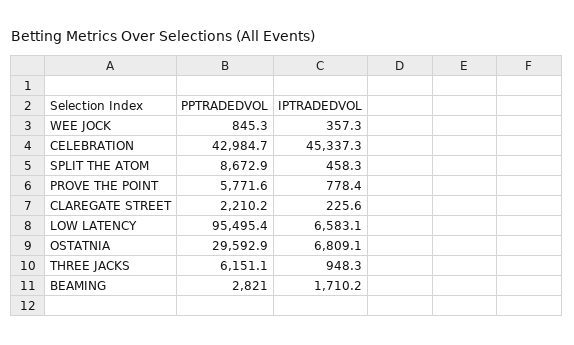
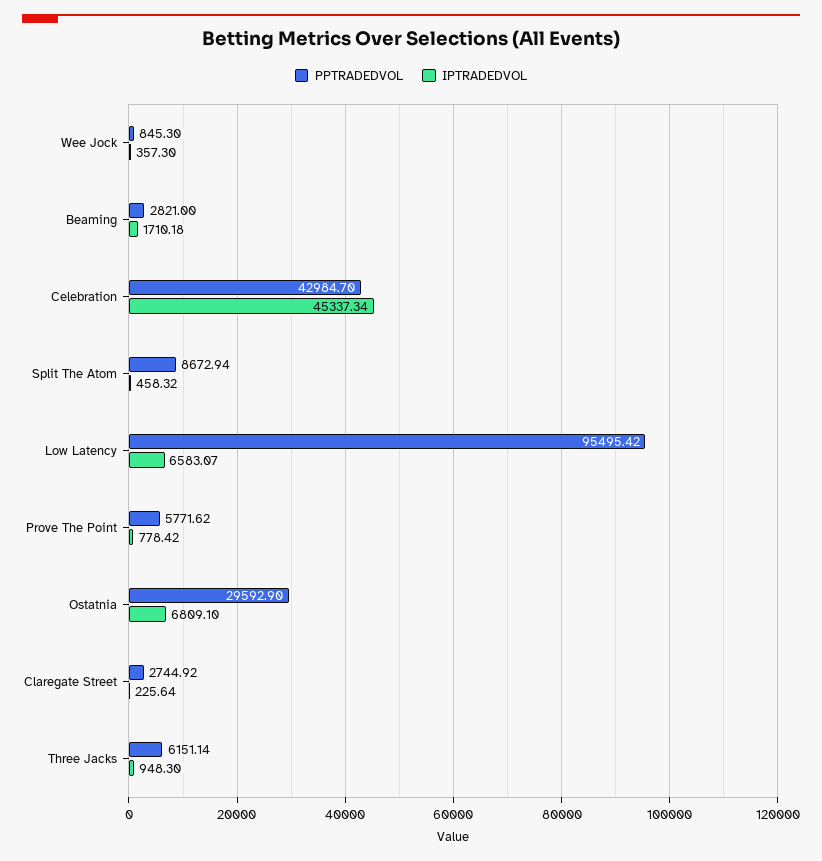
  {
    "PPTRADEDVOL": {
      "WEE JOCK": 845.3,
      "CELEBRATION": 42984.7,
      "SPLIT THE ATOM": 8672.94,
      "PROVE THE POINT": 5771.62,
-     "CLAREGATE STREET": 2210.2,
+     "CLAREGATE STREET": 2744.92,
      "LOW LATENCY": 95495.42,
      "OSTATNIA": 29592.9,
      "THREE JACKS": 6151.14,
      "BEAMING": 2821
    },
    "IPTRADEDVOL": {
      "WEE JOCK": 357.3,
      "CELEBRATION": 45337.34,
      "SPLIT THE ATOM": 458.32,
      "PROVE THE POINT": 778.42,
      "CLAREGATE STREET": 225.64,
      "LOW LATENCY": 6583.07,
      "OSTATNIA": 6809.1,
      "THREE JACKS": 948.3,
      "BEAMING": 1710.18
    }
  }

